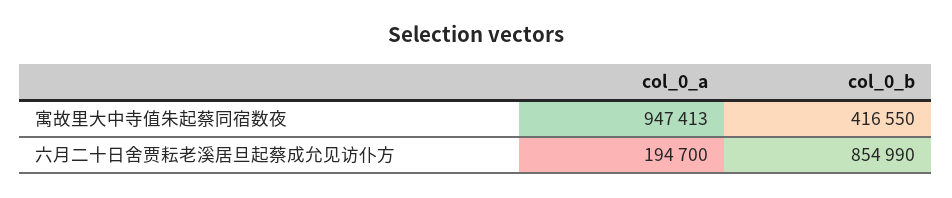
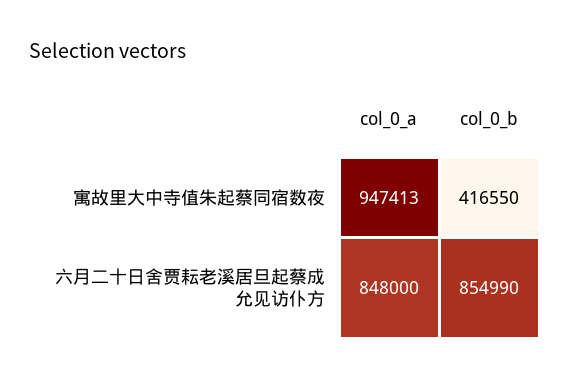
  {
    "col_0_a": {
      "寓故里大中寺值朱起蔡同宿数夜": 947413,
-     "六月二十日舍贾耘老溪居旦起蔡成允见访仆方": 194700
+     "六月二十日舍贾耘老溪居旦起蔡成允见访仆方": 848000
    },
    "col_0_b": {
      "寓故里大中寺值朱起蔡同宿数夜": 416550,
      "六月二十日舍贾耘老溪居旦起蔡成允见访仆方": 854990
    }
  }

